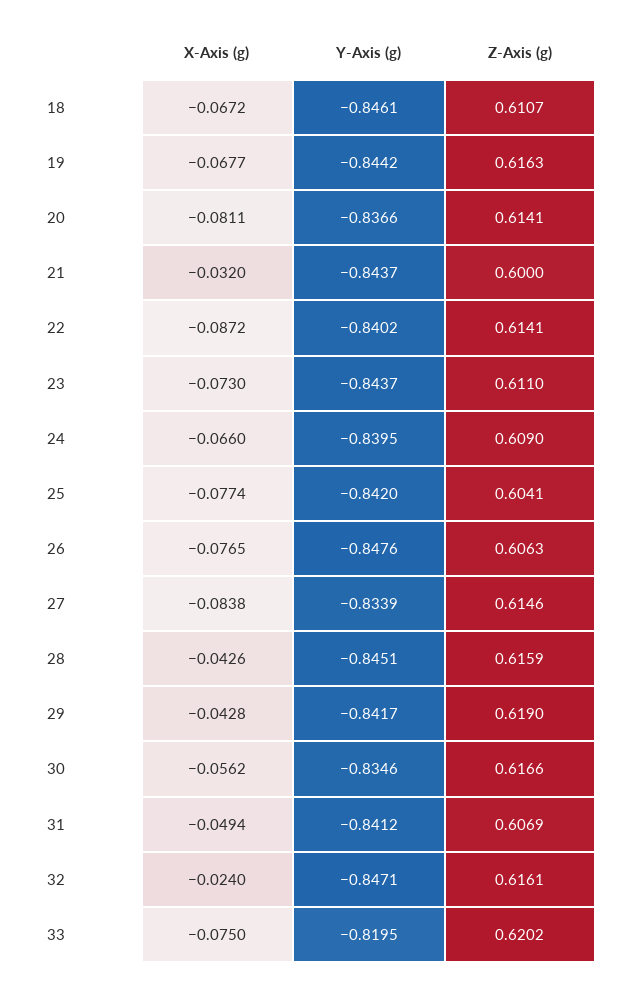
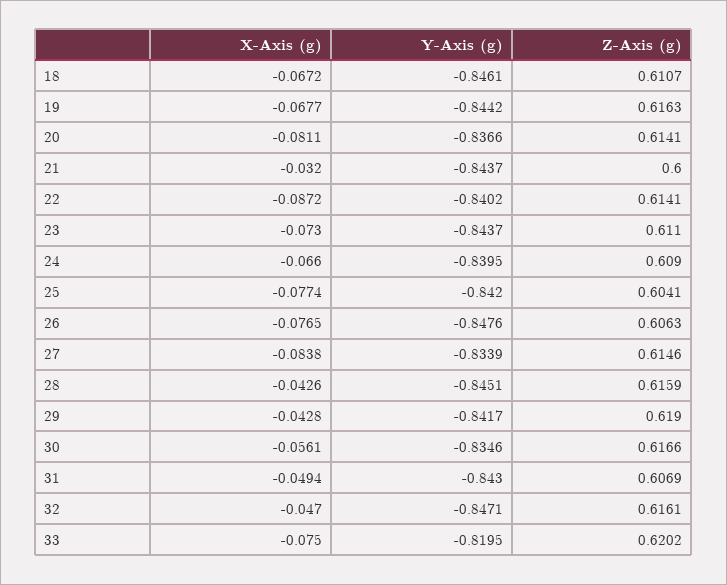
  {
    "X-Axis (g)": {
      "18": -0.0672,
      "19": -0.0677,
      "20": -0.0811,
      "21": -0.032,
      "22": -0.0872,
      "23": -0.073,
      "24": -0.066,
      "25": -0.0774,
      "26": -0.0765,
      "27": -0.0838,
      "28": -0.0426,
      "29": -0.0428,
-     "30": -0.0562,
+     "30": -0.0561,
      "31": -0.0494,
-     "32": -0.024,
+     "32": -0.047,
      "33": -0.075
    },
    "Y-Axis (g)": {
      "18": -0.8461,
      "19": -0.8442,
      "20": -0.8366,
      "21": -0.8437,
      "22": -0.8402,
      "23": -0.8437,
      "24": -0.8395,
      "25": -0.842,
      "26": -0.8476,
      "27": -0.8339,
      "28": -0.8451,
      "29": -0.8417,
      "30": -0.8346,
-     "31": -0.8412,
+     "31": -0.843,
      "32": -0.8471,
      "33": -0.8195
    },
    "Z-Axis (g)": {
      "18": 0.6107,
      "19": 0.6163,
      "20": 0.6141,
      "21": 0.6,
      "22": 0.6141,
      "23": 0.611,
      "24": 0.609,
      "25": 0.6041,
      "26": 0.6063,
      "27": 0.6146,
      "28": 0.6159,
      "29": 0.619,
      "30": 0.6166,
      "31": 0.6069,
      "32": 0.6161,
      "33": 0.6202
    }
  }

